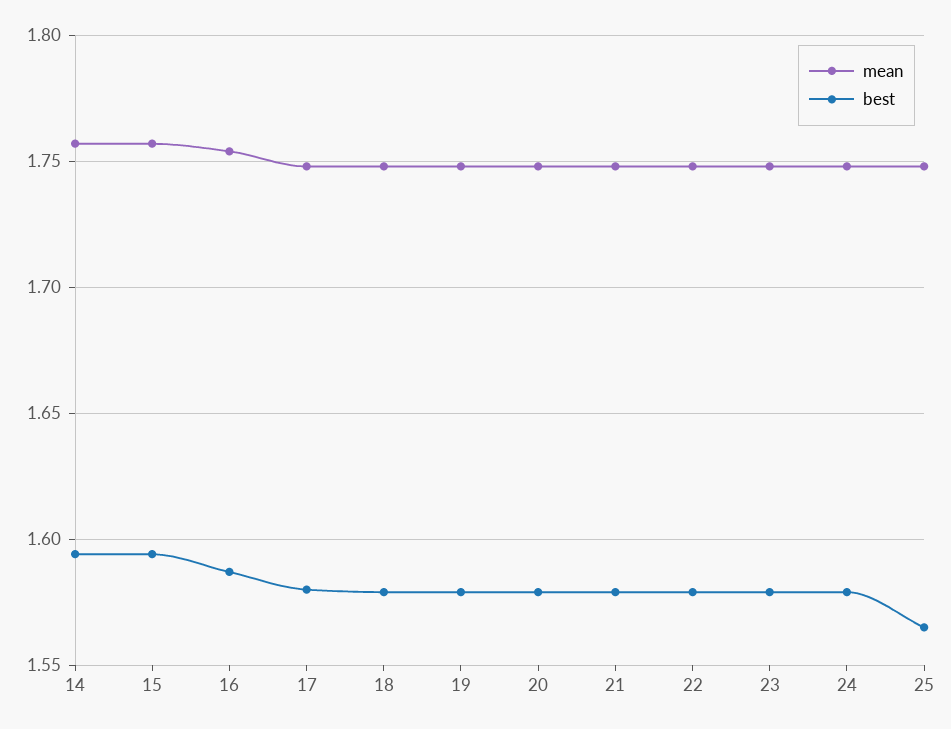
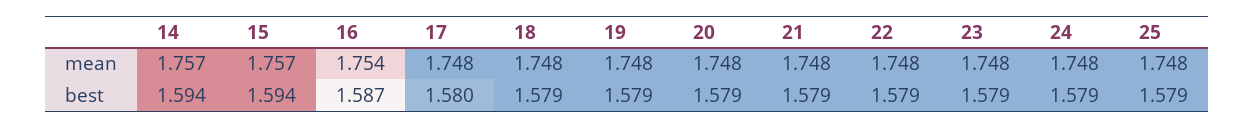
  {
    "mean": {
      "14": 1.757,
      "15": 1.757,
      "16": 1.754,
      "17": 1.748,
      "18": 1.748,
      "19": 1.748,
      "20": 1.748,
      "21": 1.748,
      "22": 1.748,
      "23": 1.748,
      "24": 1.748,
      "25": 1.748
    },
    "best": {
      "14": 1.594,
      "15": 1.594,
      "16": 1.587,
      "17": 1.58,
      "18": 1.579,
      "19": 1.579,
      "20": 1.579,
      "21": 1.579,
      "22": 1.579,
      "23": 1.579,
      "24": 1.579,
-     "25": 1.565
+     "25": 1.579
    }
  }

